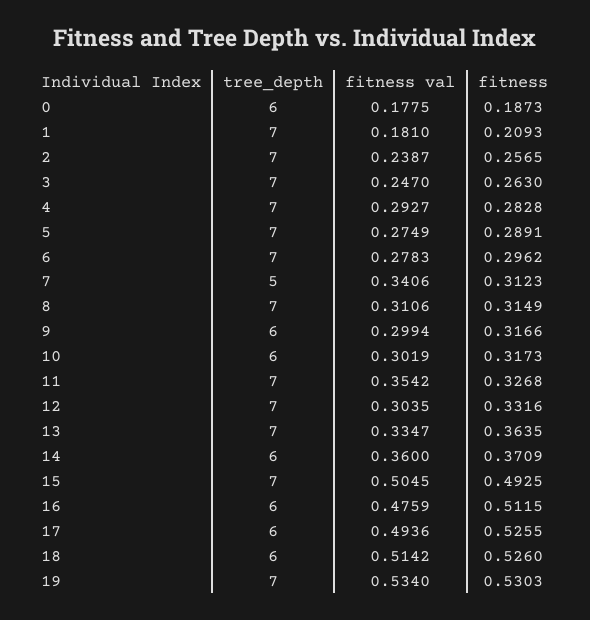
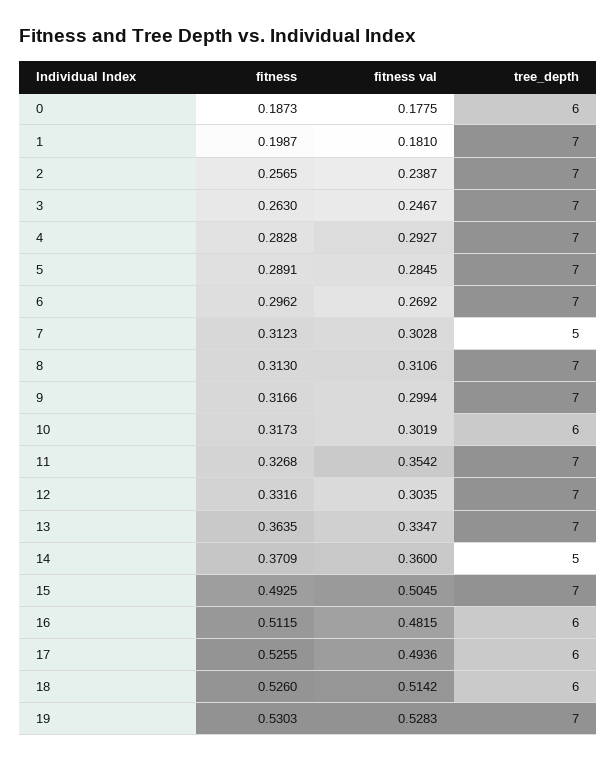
  {
    "tree_depth": {
      "0": 6,
      "1": 7,
      "2": 7,
      "3": 7,
      "4": 7,
      "5": 7,
      "6": 7,
      "7": 5,
      "8": 7,
-     "9": 6,
+     "9": 7,
      "10": 6,
      "11": 7,
      "12": 7,
      "13": 7,
-     "14": 6,
+     "14": 5,
      "15": 7,
      "16": 6,
      "17": 6,
      "18": 6,
      "19": 7
    },
    "fitness val": {
      "0": 0.1775,
      "1": 0.181,
      "2": 0.2387,
-     "3": 0.247,
+     "3": 0.2467,
      "4": 0.2927,
-     "5": 0.2749,
+     "5": 0.2845,
-     "6": 0.2783,
+     "6": 0.2692,
-     "7": 0.3406,
+     "7": 0.3028,
      "8": 0.3106,
      "9": 0.2994,
      "10": 0.3019,
      "11": 0.3542,
      "12": 0.3035,
      "13": 0.3347,
      "14": 0.36,
      "15": 0.5045,
-     "16": 0.4759,
+     "16": 0.4815,
      "17": 0.4936,
      "18": 0.5142,
-     "19": 0.534
+     "19": 0.5283
    },
    "fitness": {
      "0": 0.1873,
-     "1": 0.2093,
+     "1": 0.1987,
      "2": 0.2565,
      "3": 0.263,
      "4": 0.2828,
      "5": 0.2891,
      "6": 0.2962,
      "7": 0.3123,
-     "8": 0.3149,
+     "8": 0.313,
      "9": 0.3166,
      "10": 0.3173,
      "11": 0.3268,
      "12": 0.3316,
      "13": 0.3635,
      "14": 0.3709,
      "15": 0.4925,
      "16": 0.5115,
      "17": 0.5255,
      "18": 0.526,
      "19": 0.5303
    }
  }

